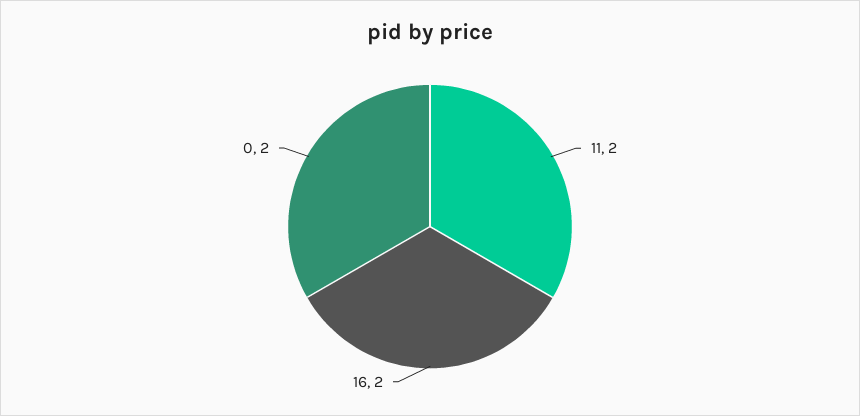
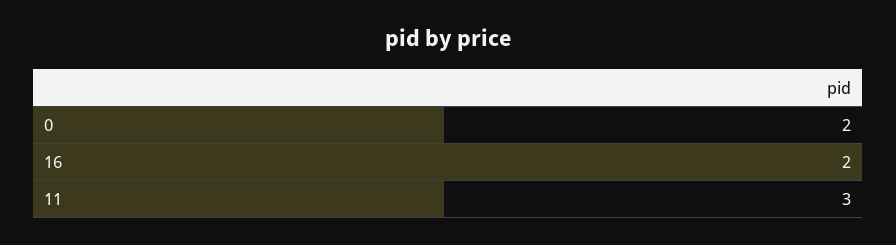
  {
-   "11": 2,
+   "11": 3,
    "16": 2,
    "0": 2
  }

